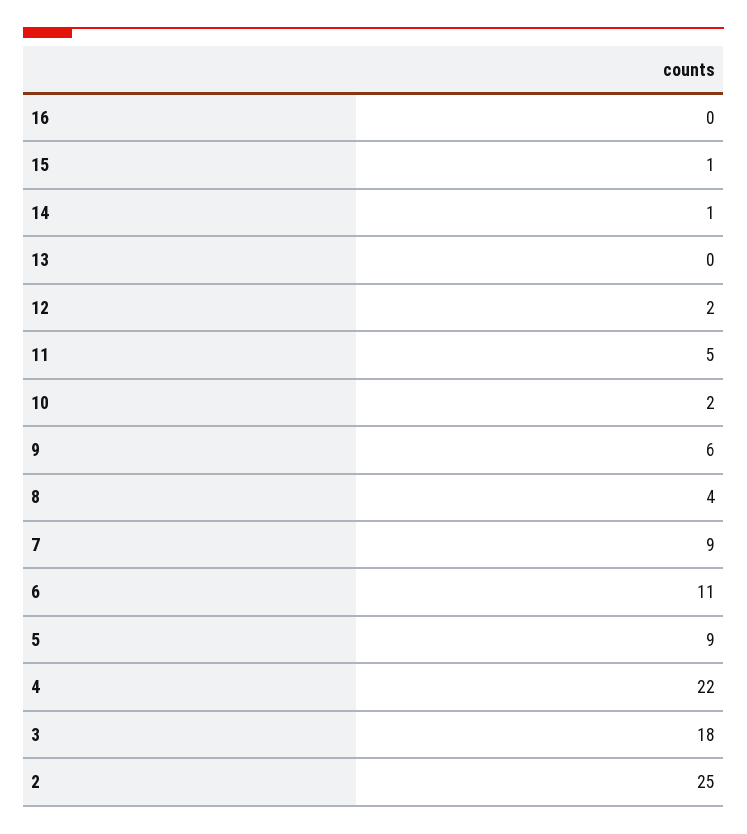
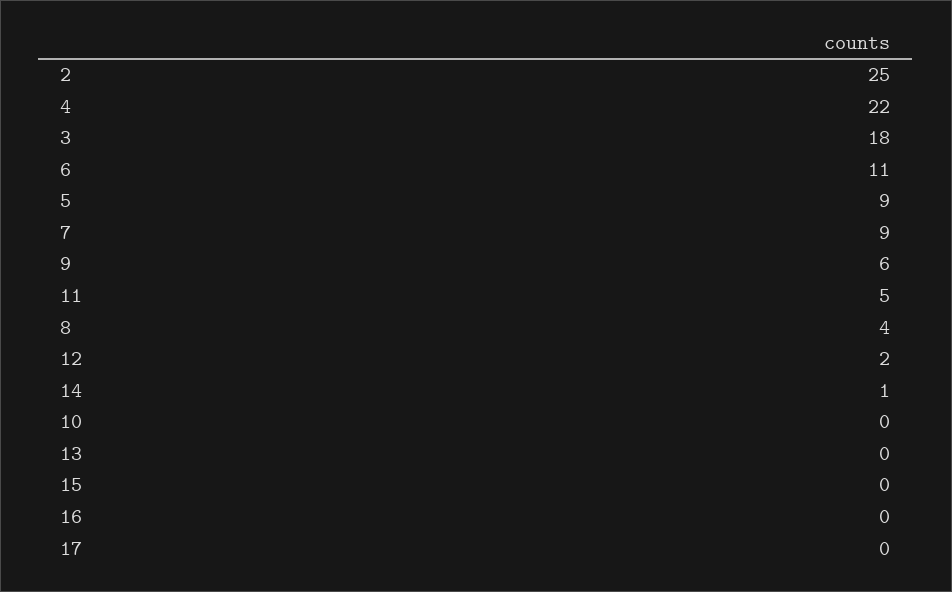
  {
    "16": 0,
-   "15": 1,
+   "15": 0,
    "14": 1,
    "13": 0,
    "12": 2,
    "11": 5,
-   "10": 2,
+   "10": 0,
    "9": 6,
    "8": 4,
    "7": 9,
    "6": 11,
    "5": 9,
    "4": 22,
    "3": 18,
-   "2": 25
+   "2": 25,
+   "17": 0
  }

